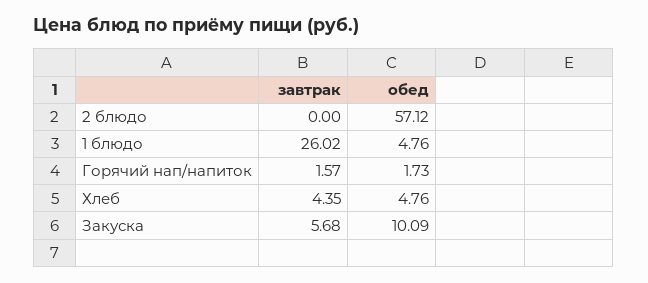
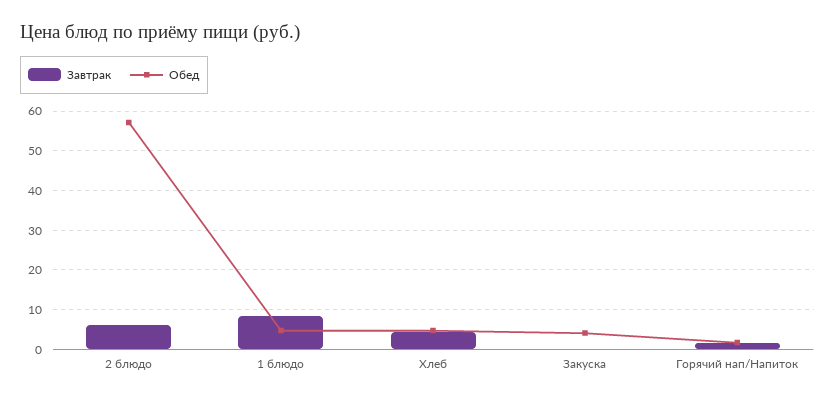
  {
    "завтрак": {
-     "2 блюдо": 0,
+     "2 блюдо": 6,
-     "1 блюдо": 26.02,
+     "1 блюдо": 8,
      "Горячий нап/напиток": 1.57,
      "Хлеб": 4.35,
-     "Закуска": 5.68
+     "Закуска": 0
    },
    "обед": {
      "2 блюдо": 57.12,
      "1 блюдо": 4.76,
      "Горячий нап/напиток": 1.73,
      "Хлеб": 4.76,
-     "Закуска": 10.09
+     "Закуска": 4
    }
  }

